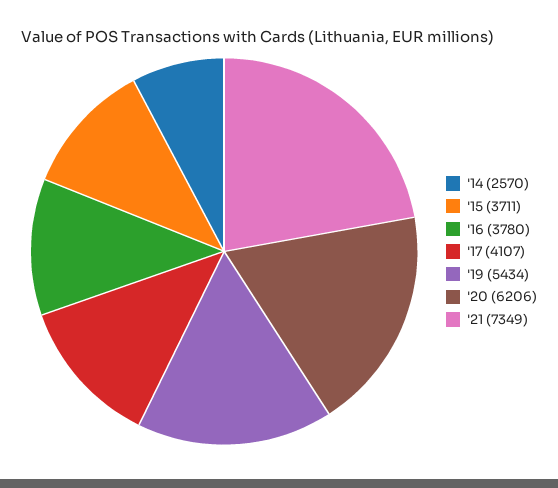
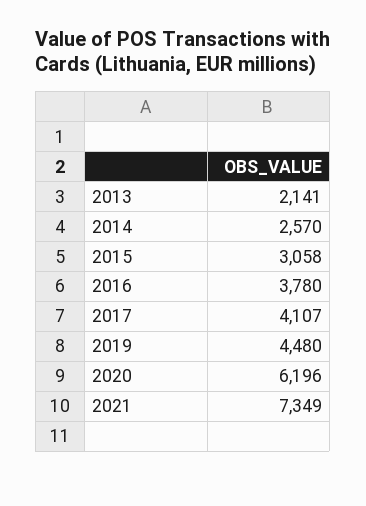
  {
    "'14": 2570,
-   "'15": 3711,
+   "'15": 3058,
    "'16": 3780,
    "'17": 4107,
-   "'19": 5434,
+   "'19": 4480,
-   "'20": 6206,
+   "'20": 6196,
-   "'21": 7349
+   "'21": 7349,
+   "2013": 2141
  }

